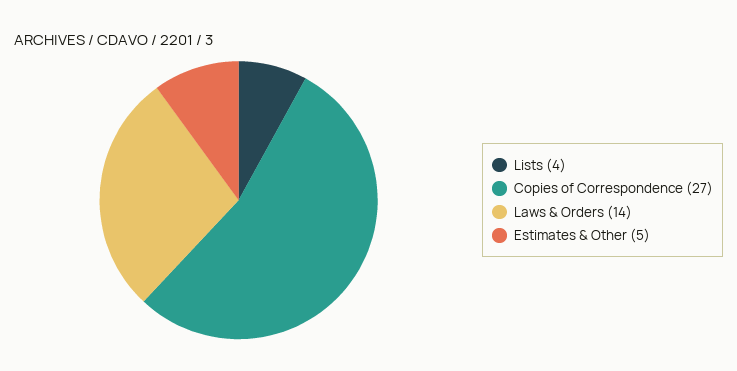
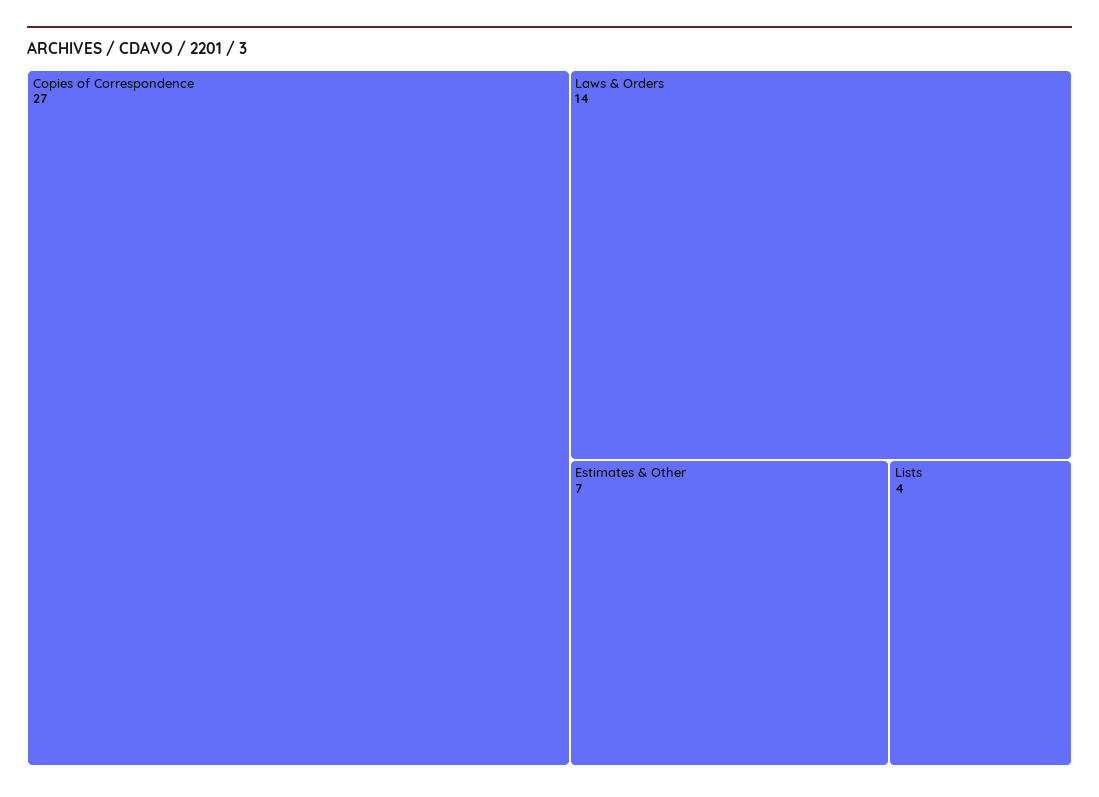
  {
    "Lists": 4,
    "Copies of Correspondence": 27,
    "Laws & Orders": 14,
-   "Estimates & Other": 5
+   "Estimates & Other": 7
  }

